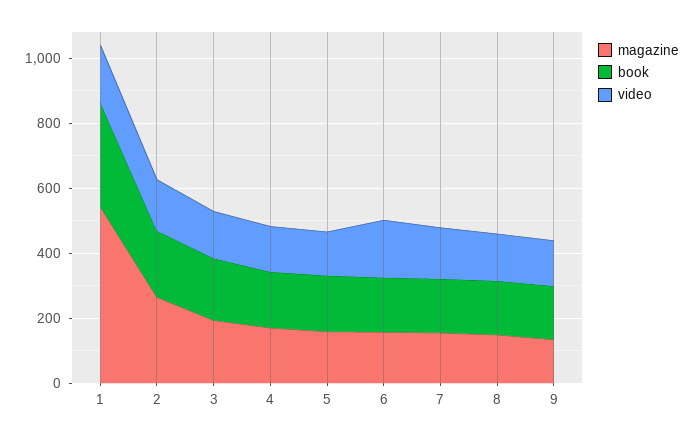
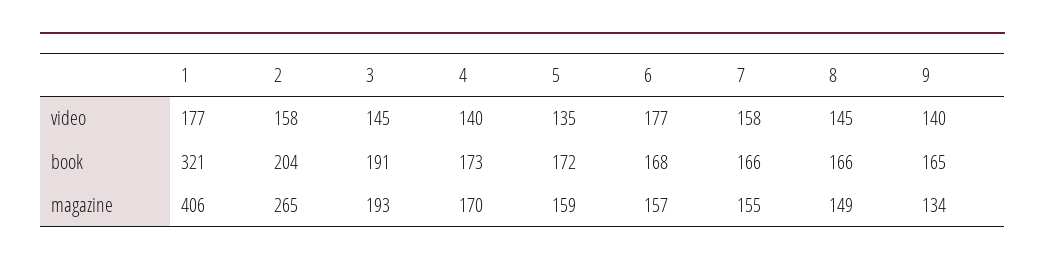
  {
    "magazine": {
-     "1": 550,
+     "1": 406,
      "2": 265,
      "3": 193,
      "4": 170,
      "5": 159,
      "6": 157,
      "7": 155,
      "8": 149,
      "9": 134
    },
    "book": {
      "1": 321,
      "2": 204,
      "3": 191,
      "4": 173,
      "5": 172,
      "6": 168,
      "7": 166,
      "8": 166,
      "9": 165
    },
    "video": {
      "1": 177,
      "2": 158,
      "3": 145,
      "4": 140,
      "5": 135,
      "6": 177,
      "7": 158,
      "8": 145,
      "9": 140
    }
  }

